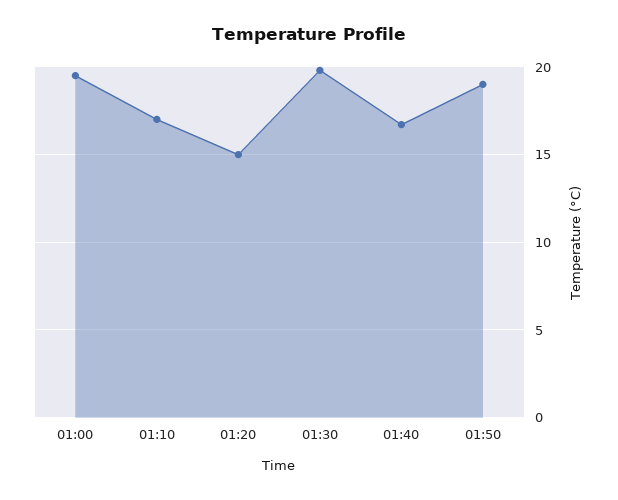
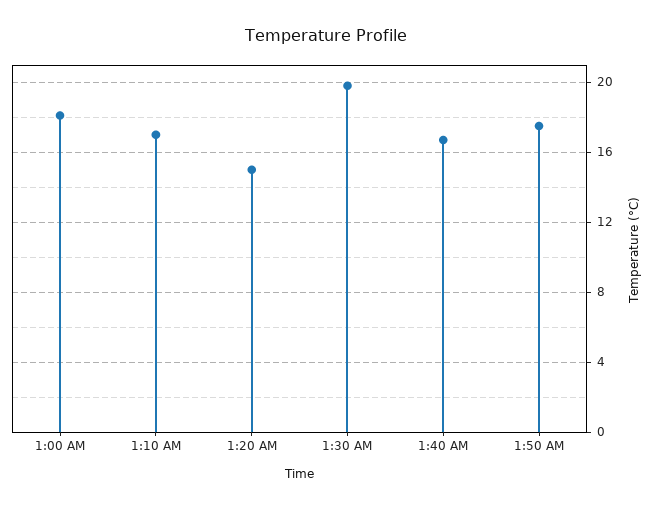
  {
-   "01:00": 19.5,
+   "01:00": 18,
    "01:10": 17,
    "01:20": 15,
    "01:30": 20,
    "01:40": 16.5,
-   "01:50": 19
+   "01:50": 17.5
  }

